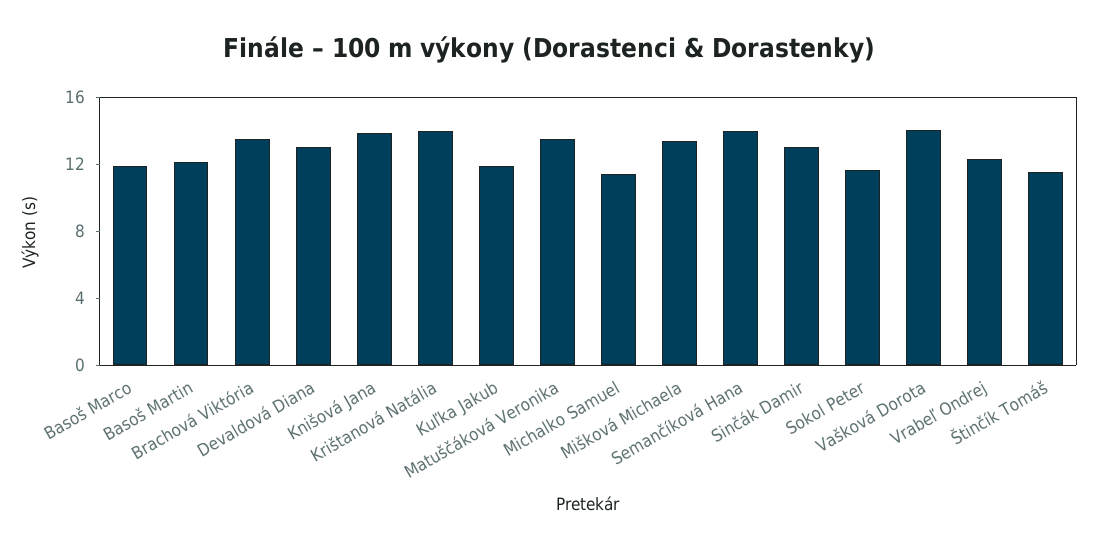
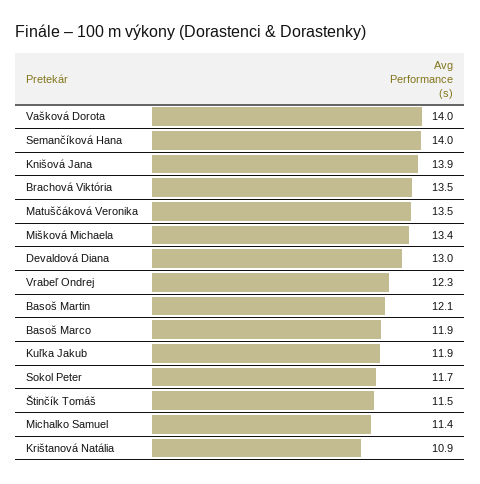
  {
    "Basoš Marco": 11.9,
    "Basoš Martin": 12.1,
    "Brachová Viktória": 13.5,
    "Devaldová Diana": 13,
    "Knišová Jana": 13.9,
-   "Krištanová Natália": 14,
+   "Krištanová Natália": 10.9,
    "Kuľka Jakub": 11.9,
    "Matuščáková Veronika": 13.5,
    "Michalko Samuel": 11.4,
    "Mišková Michaela": 13.4,
    "Semančíková Hana": 14,
-   "Sinčák Damir": 13,
    "Sokol Peter": 11.7,
    "Vašková Dorota": 14,
    "Vrabeľ Ondrej": 12.3,
    "Štinčík Tomáš": 11.5
  }

